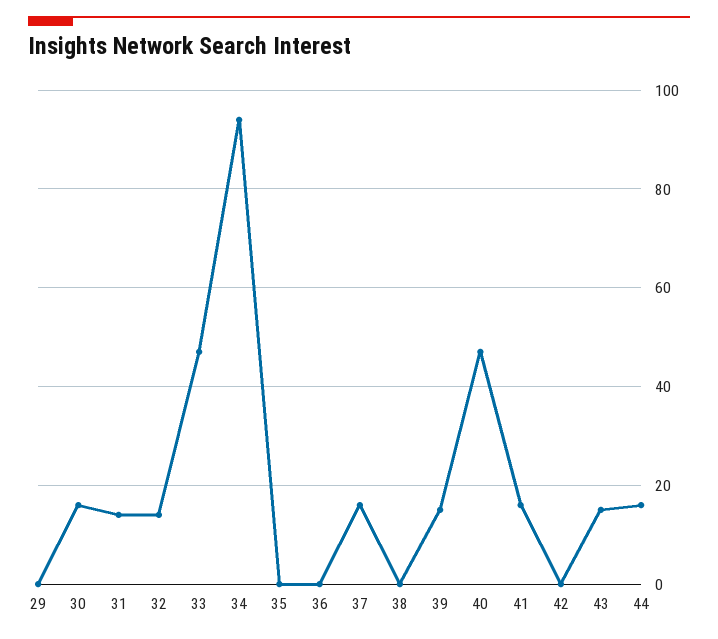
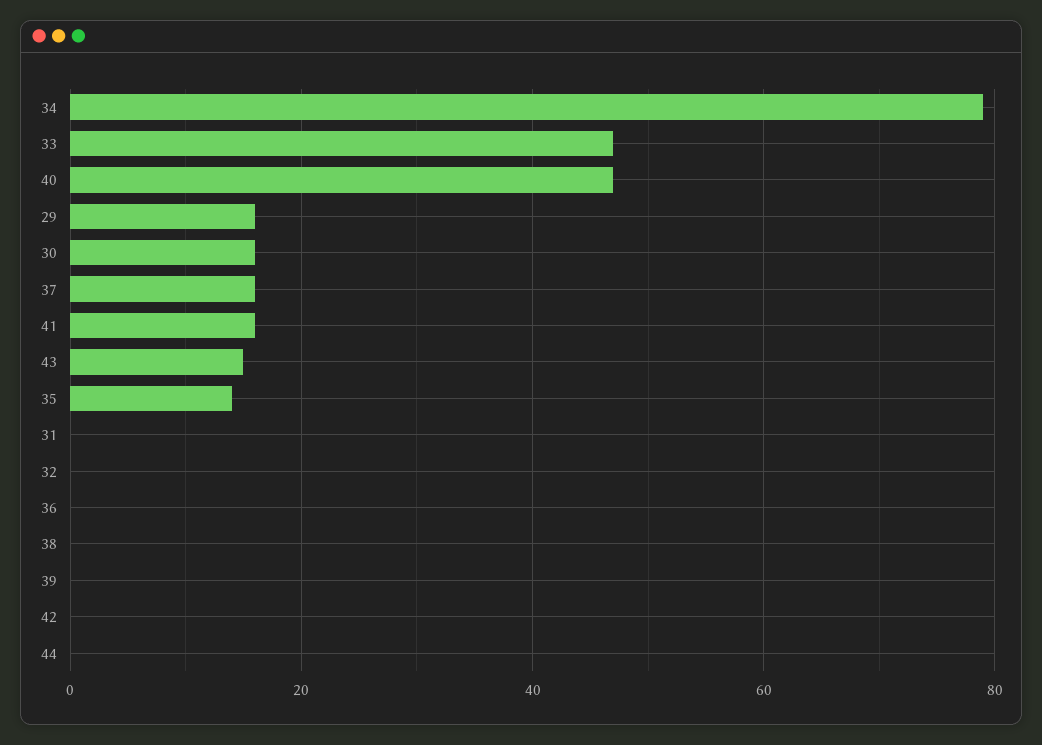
  {
-   "29": 0,
+   "29": 15,
    "30": 15,
-   "31": 15,
+   "31": 0,
-   "32": 15,
+   "32": 0,
    "33": 45,
-   "34": 95,
+   "34": 80,
-   "35": 0,
+   "35": 15,
    "36": 0,
    "37": 15,
    "38": 0,
-   "39": 15,
+   "39": 0,
    "40": 45,
    "41": 15,
    "42": 0,
    "43": 15,
-   "44": 15
+   "44": 0
  }

